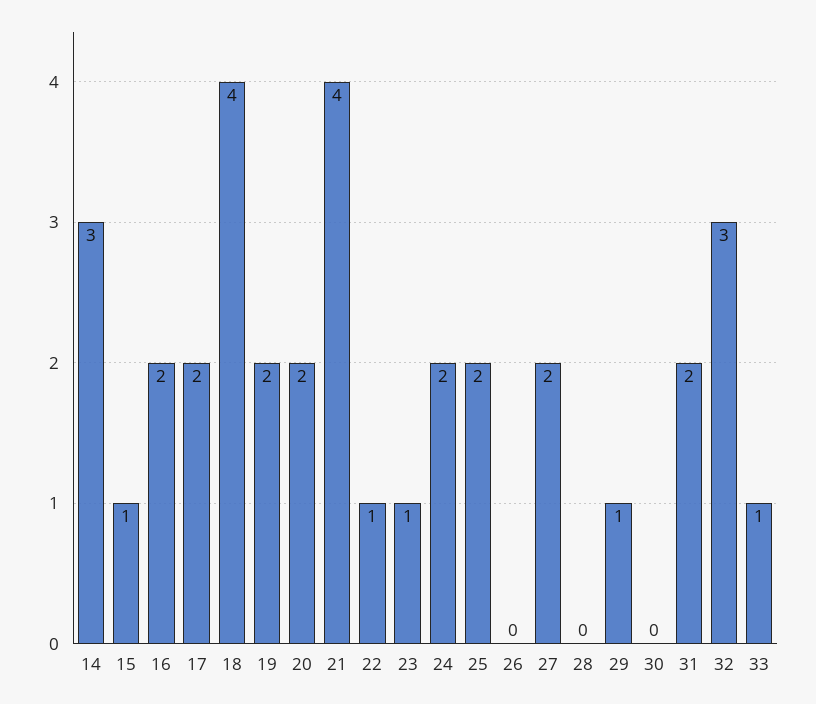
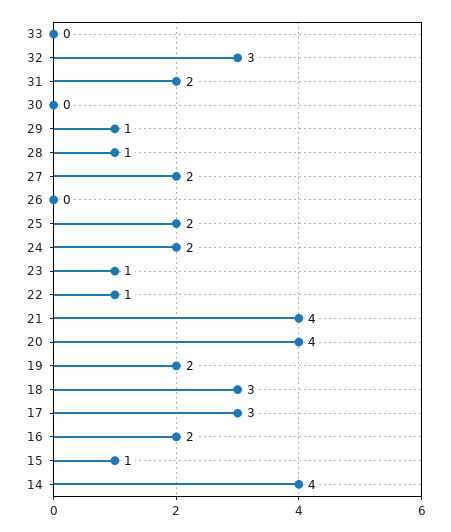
  {
-   "14": 3,
+   "14": 4,
    "15": 1,
    "16": 2,
-   "17": 2,
+   "17": 3,
-   "18": 4,
+   "18": 3,
    "19": 2,
-   "20": 2,
+   "20": 4,
    "21": 4,
    "22": 1,
    "23": 1,
    "24": 2,
    "25": 2,
    "26": 0,
    "27": 2,
-   "28": 0,
+   "28": 1,
    "29": 1,
    "30": 0,
    "31": 2,
    "32": 3,
-   "33": 1
+   "33": 0
  }

